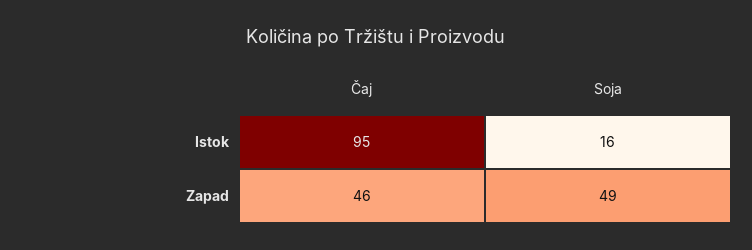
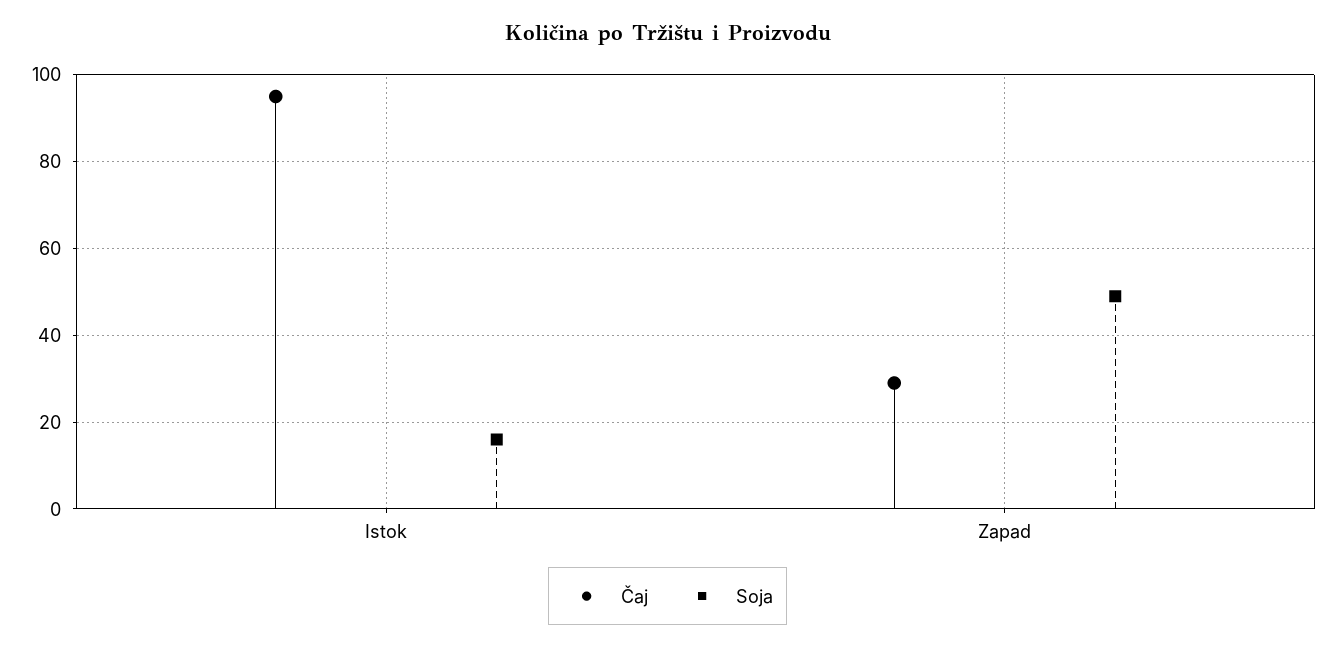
  {
    "Čaj": {
      "Istok": 95,
-     "Zapad": 46
+     "Zapad": 30
    },
    "Soja": {
      "Istok": 16,
      "Zapad": 49
    }
  }

